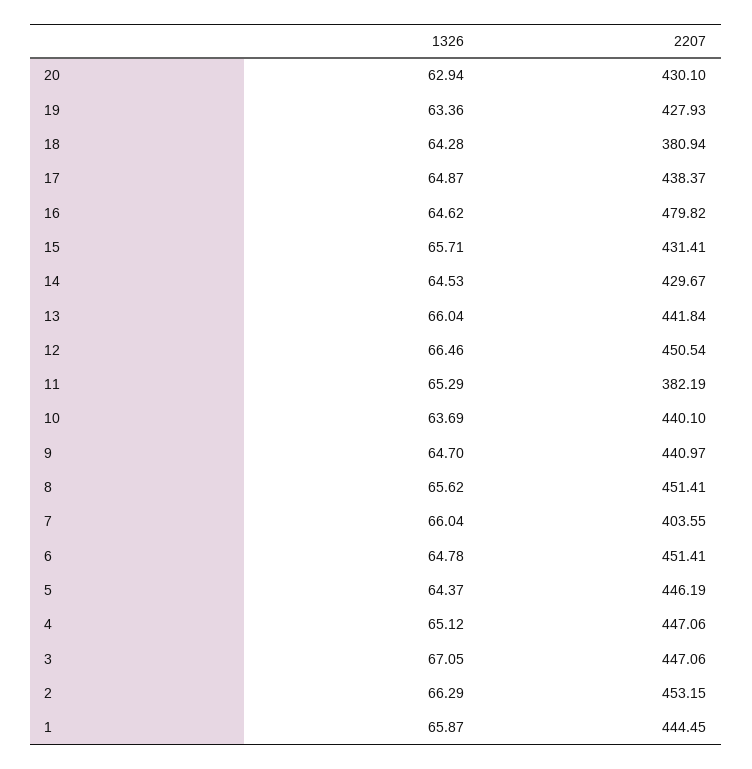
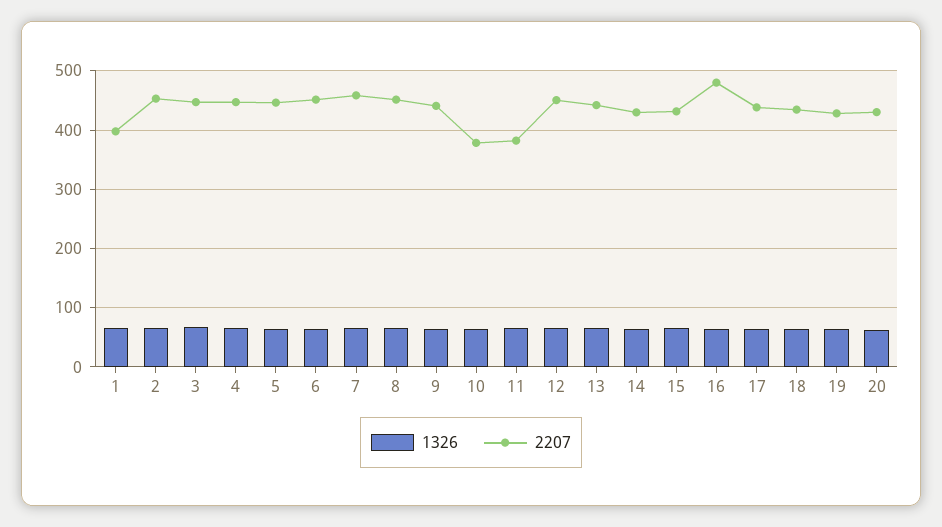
  {
    "1326": {
      "20": 62.94,
      "19": 63.36,
      "18": 64.28,
      "17": 64.87,
      "16": 64.62,
      "15": 65.71,
      "14": 64.53,
      "13": 66.04,
      "12": 66.46,
      "11": 65.29,
      "10": 63.69,
      "9": 64.7,
      "8": 65.62,
      "7": 66.04,
      "6": 64.78,
      "5": 64.37,
      "4": 65.12,
      "3": 67.05,
      "2": 66.29,
      "1": 65.87
    },
    "2207": {
      "20": 430.1,
      "19": 427.93,
-     "18": 380.94,
+     "18": 440,
      "17": 438.37,
      "16": 479.82,
      "15": 431.41,
      "14": 429.67,
      "13": 441.84,
      "12": 450.54,
      "11": 382.19,
-     "10": 440.1,
+     "10": 380,
      "9": 440.97,
      "8": 451.41,
-     "7": 403.55,
+     "7": 460,
      "6": 451.41,
      "5": 446.19,
      "4": 447.06,
      "3": 447.06,
      "2": 453.15,
-     "1": 444.45
+     "1": 400
    }
  }

